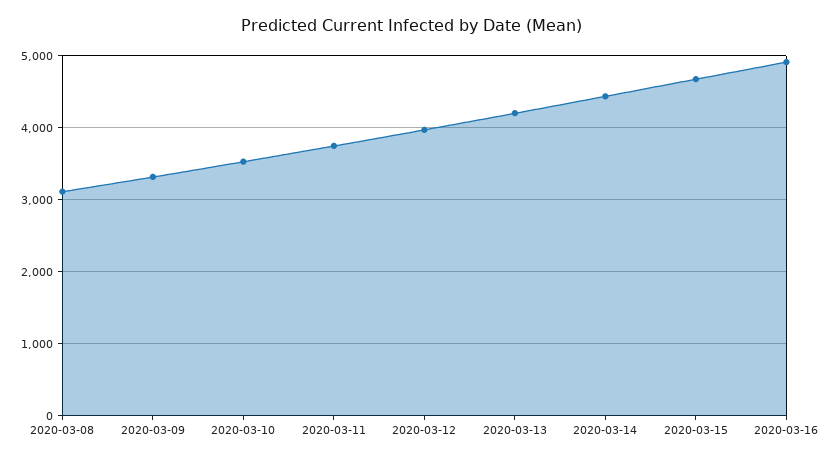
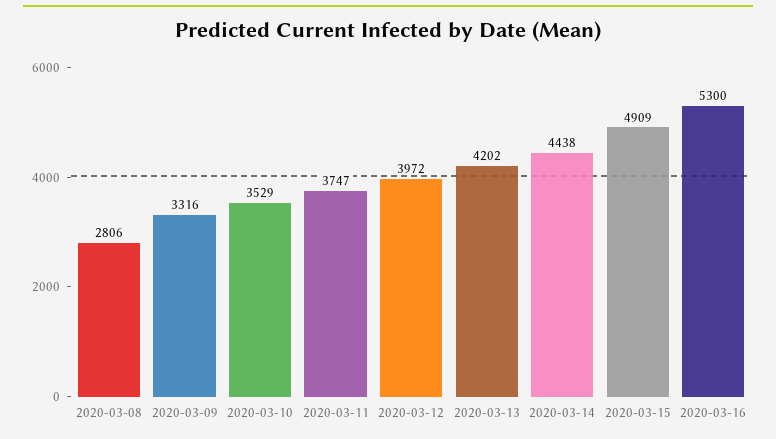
  {
-   "2020-03-08": 3100,
+   "2020-03-08": 2806,
    "2020-03-09": 3316,
    "2020-03-10": 3529,
    "2020-03-11": 3747,
    "2020-03-12": 3972,
    "2020-03-13": 4202,
    "2020-03-14": 4438,
-   "2020-03-15": 4700,
+   "2020-03-15": 4909,
-   "2020-03-16": 4900
+   "2020-03-16": 5300
  }

